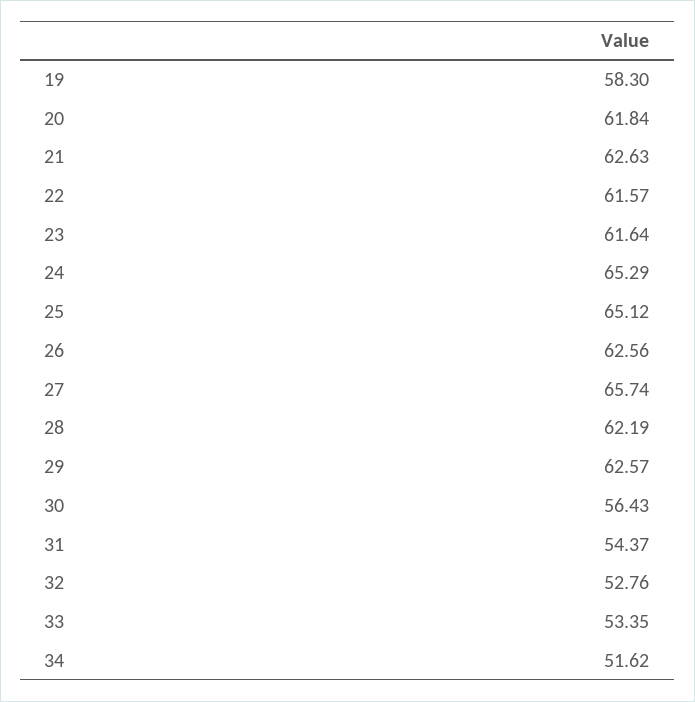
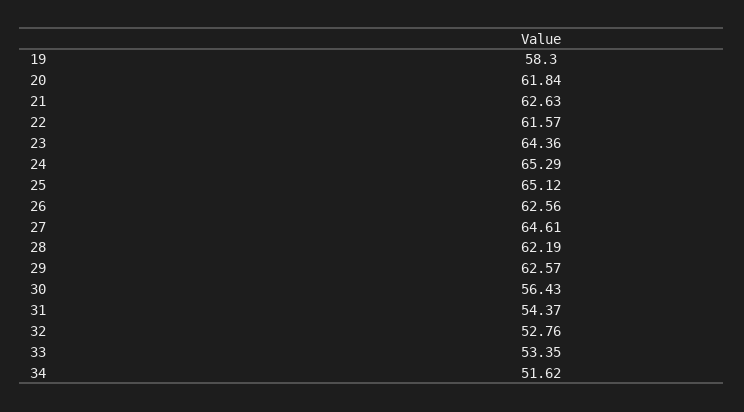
  {
    "19": 58.3,
    "20": 61.84,
    "21": 62.63,
    "22": 61.57,
-   "23": 61.64,
+   "23": 64.36,
    "24": 65.29,
    "25": 65.12,
    "26": 62.56,
-   "27": 65.74,
+   "27": 64.61,
    "28": 62.19,
    "29": 62.57,
    "30": 56.43,
    "31": 54.37,
    "32": 52.76,
    "33": 53.35,
    "34": 51.62
  }

